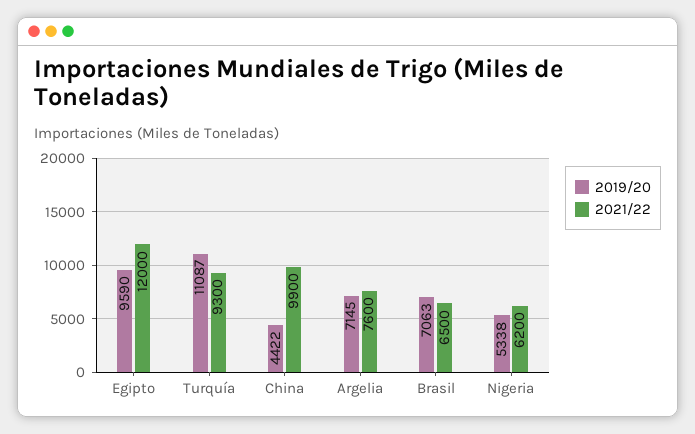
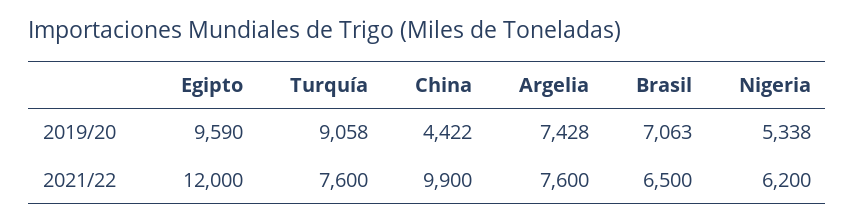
  {
    "2019/20": {
      "Egipto": 9590,
-     "Turquía": 11087,
+     "Turquía": 9058,
      "China": 4422,
-     "Argelia": 7145,
+     "Argelia": 7428,
      "Brasil": 7063,
      "Nigeria": 5338
    },
    "2021/22": {
      "Egipto": 12000,
-     "Turquía": 9300,
+     "Turquía": 7600,
      "China": 9900,
      "Argelia": 7600,
      "Brasil": 6500,
      "Nigeria": 6200
    }
  }

